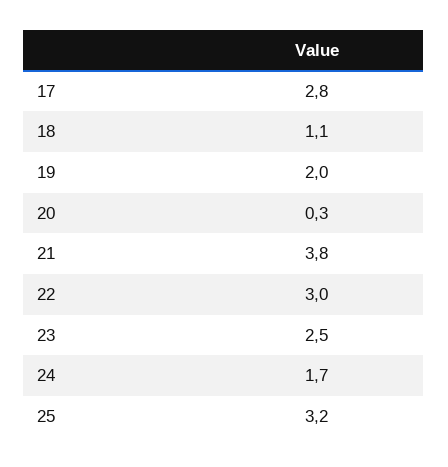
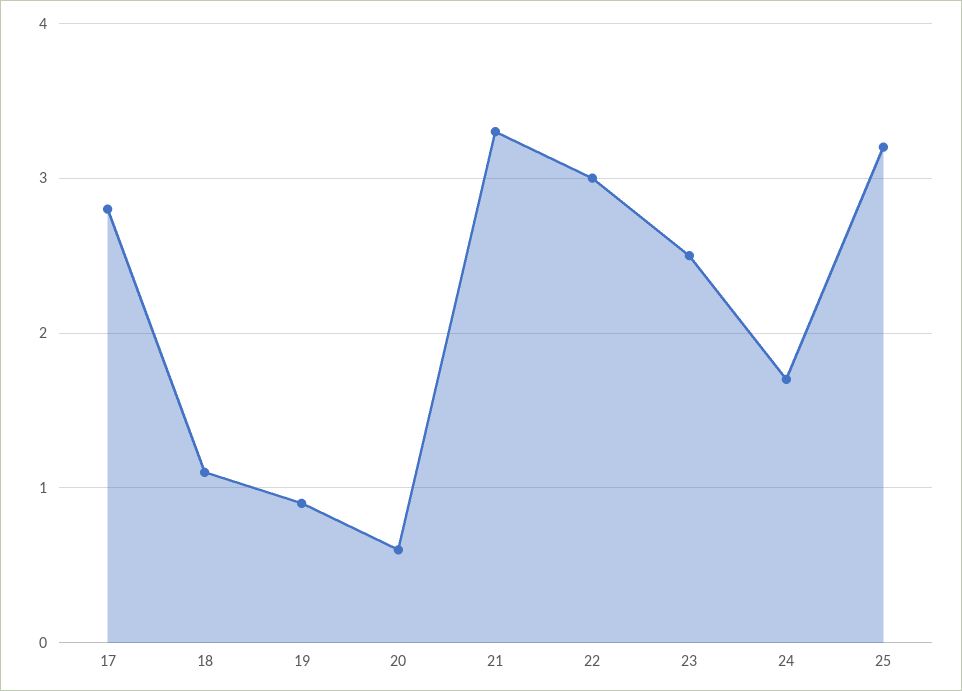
  {
    "17": 2.8,
    "18": 1.1,
-   "19": 2,
+   "19": 0.9,
-   "20": 0.3,
+   "20": 0.6,
-   "21": 3.8,
+   "21": 3.3,
    "22": 3,
    "23": 2.5,
    "24": 1.7,
    "25": 3.2
  }

